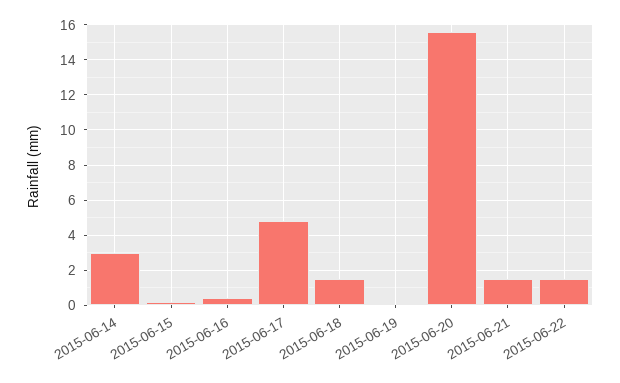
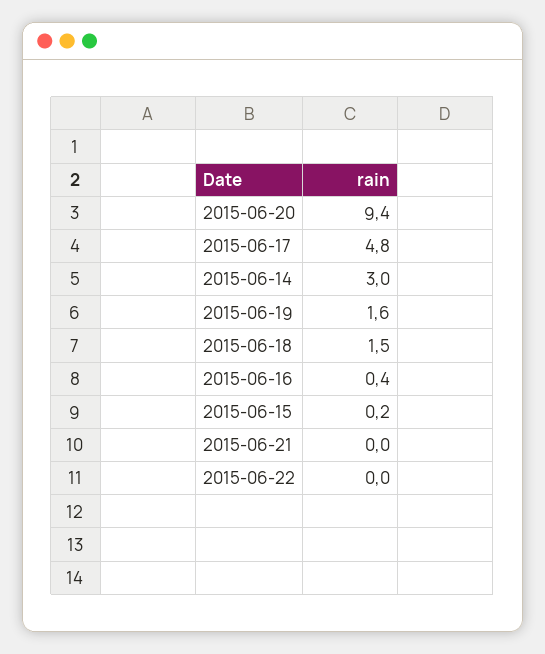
  {
    "2015-06-14": 3,
    "2015-06-15": 0.2,
    "2015-06-16": 0.4,
    "2015-06-17": 4.8,
    "2015-06-18": 1.5,
-   "2015-06-19": 0,
+   "2015-06-19": 1.6,
-   "2015-06-20": 15.5,
+   "2015-06-20": 9.4,
-   "2015-06-21": 1.5,
+   "2015-06-21": 0,
-   "2015-06-22": 1.5
+   "2015-06-22": 0
  }

